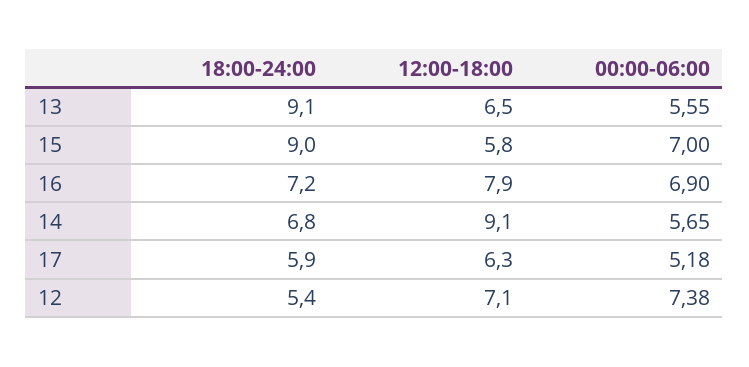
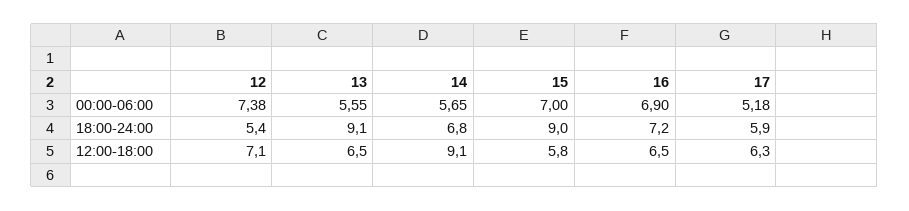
  {
    "18:00-24:00": {
      "13": 9.1,
      "15": 9,
      "16": 7.2,
      "14": 6.8,
      "17": 5.9,
      "12": 5.4
    },
    "12:00-18:00": {
      "13": 6.5,
      "15": 5.8,
-     "16": 7.9,
+     "16": 6.5,
      "14": 9.1,
      "17": 6.3,
      "12": 7.1
    },
    "00:00-06:00": {
      "13": 5.55,
      "15": 7,
      "16": 6.9,
      "14": 5.65,
      "17": 5.18,
      "12": 7.38
    }
  }

